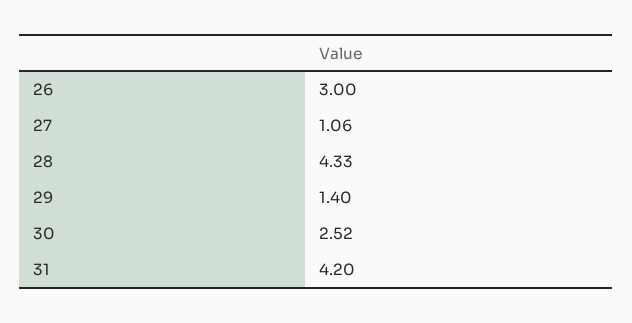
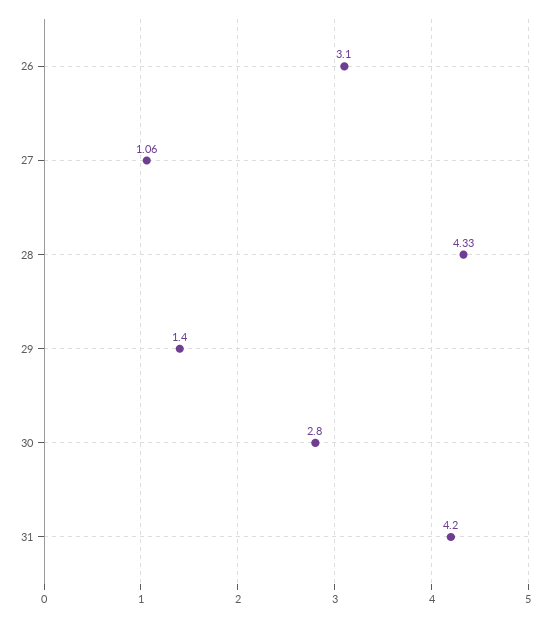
  {
-   "26": 3,
+   "26": 3.1,
    "27": 1.06,
    "28": 4.33,
    "29": 1.4,
-   "30": 2.52,
+   "30": 2.8,
    "31": 4.2
  }

